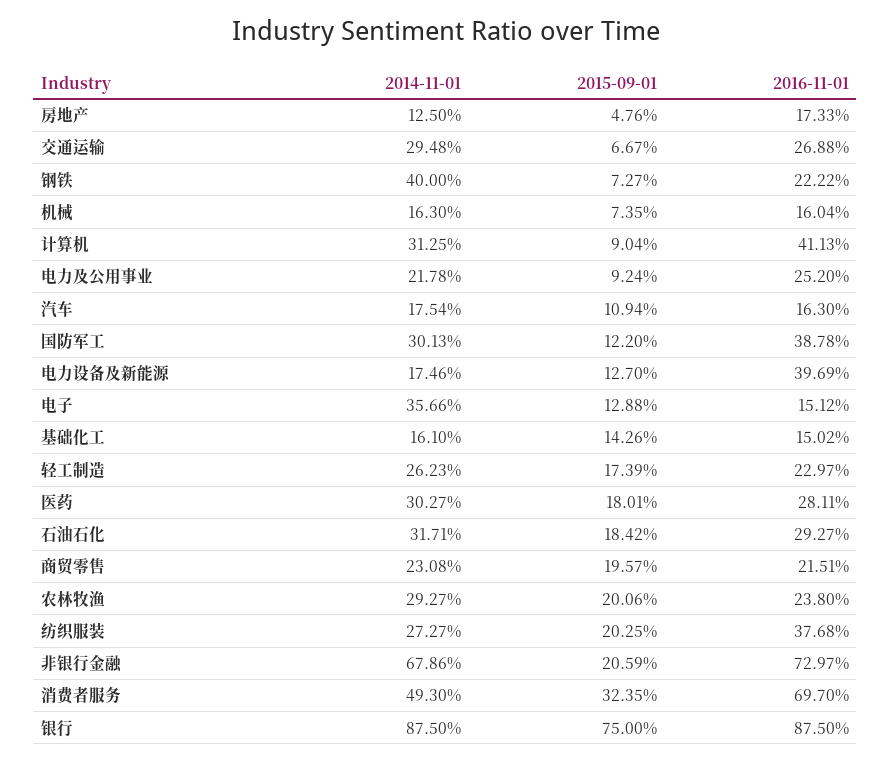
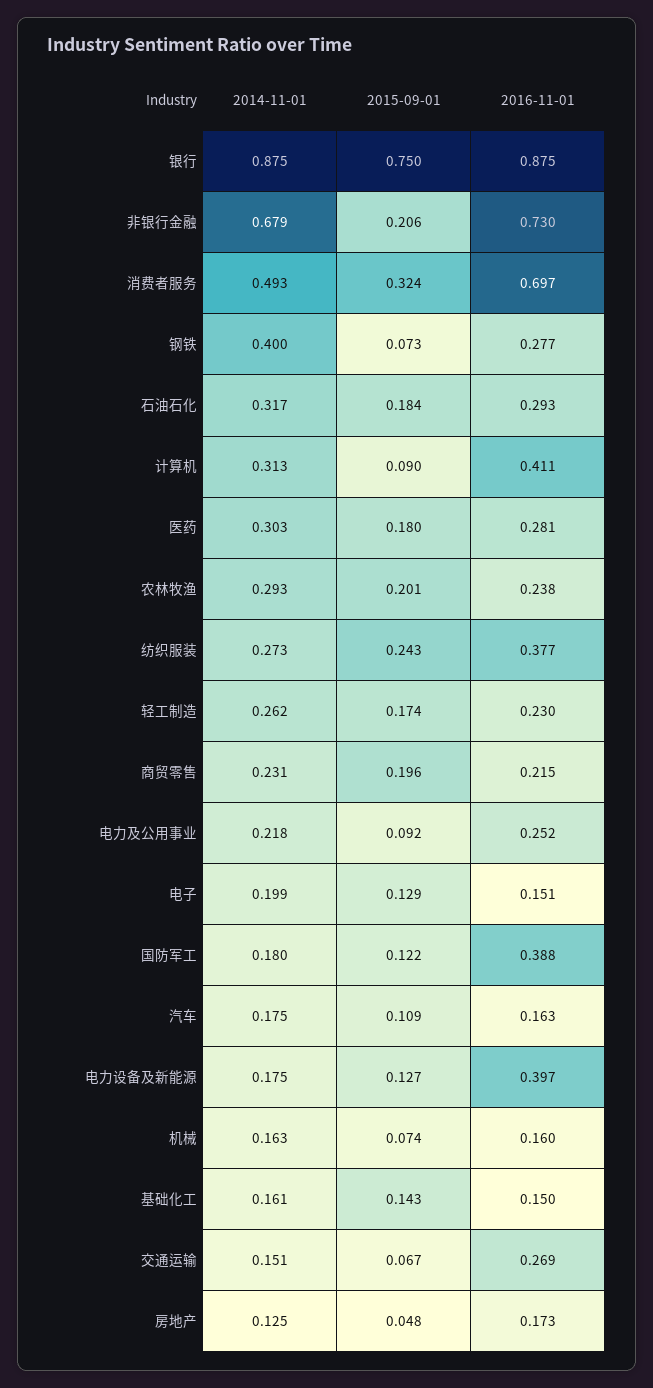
  {
    "2014-11-01": {
      "房地产": 0.125,
-     "交通运输": 0.2948,
+     "交通运输": 0.151,
      "钢铁": 0.4,
      "机械": 0.163,
      "计算机": 0.3125,
      "电力及公用事业": 0.2178,
      "汽车": 0.1754,
-     "国防军工": 0.3013,
+     "国防军工": 0.18,
      "电力设备及新能源": 0.1746,
-     "电子": 0.3566,
+     "电子": 0.199,
      "基础化工": 0.161,
      "轻工制造": 0.2623,
      "医药": 0.3027,
      "石油石化": 0.3171,
      "商贸零售": 0.2308,
      "农林牧渔": 0.2927,
      "纺织服装": 0.2727,
      "非银行金融": 0.6786,
      "消费者服务": 0.493,
      "银行": 0.875
    },
    "2015-09-01": {
      "房地产": 0.0476,
      "交通运输": 0.0667,
      "钢铁": 0.0727,
      "机械": 0.0735,
      "计算机": 0.0904,
      "电力及公用事业": 0.0924,
      "汽车": 0.1094,
      "国防军工": 0.122,
      "电力设备及新能源": 0.127,
      "电子": 0.1288,
      "基础化工": 0.1426,
      "轻工制造": 0.1739,
      "医药": 0.1801,
      "石油石化": 0.1842,
      "商贸零售": 0.1957,
      "农林牧渔": 0.2006,
-     "纺织服装": 0.2025,
+     "纺织服装": 0.243,
      "非银行金融": 0.2059,
      "消费者服务": 0.3235,
      "银行": 0.75
    },
    "2016-11-01": {
      "房地产": 0.1733,
      "交通运输": 0.2688,
-     "钢铁": 0.2222,
+     "钢铁": 0.277,
      "机械": 0.1604,
      "计算机": 0.4113,
      "电力及公用事业": 0.252,
      "汽车": 0.163,
      "国防军工": 0.3878,
      "电力设备及新能源": 0.3969,
      "电子": 0.1512,
      "基础化工": 0.1502,
      "轻工制造": 0.2297,
      "医药": 0.2811,
      "石油石化": 0.2927,
      "商贸零售": 0.2151,
      "农林牧渔": 0.238,
      "纺织服装": 0.3768,
      "非银行金融": 0.7297,
      "消费者服务": 0.697,
      "银行": 0.875
    }
  }

